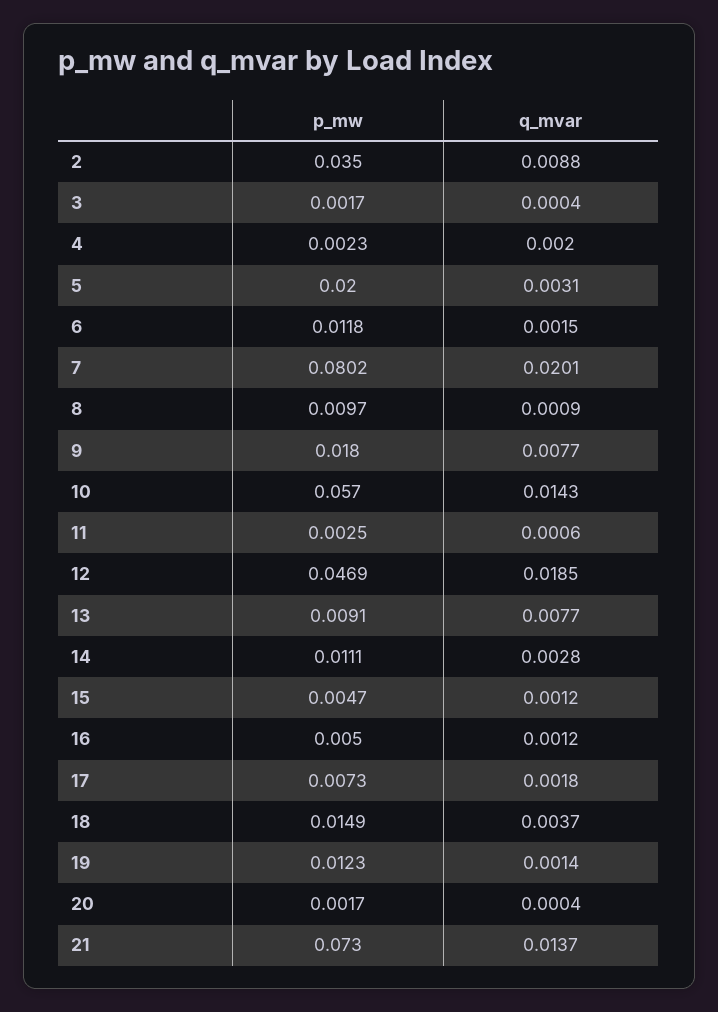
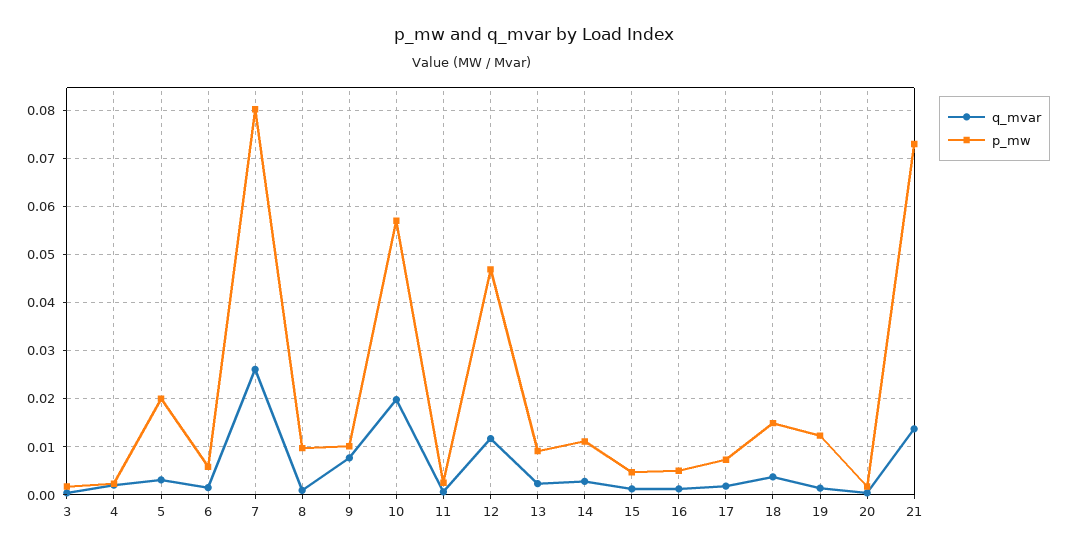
  {
    "p_mw": {
-     "2": 0.035,
      "3": 0.0017,
      "4": 0.0023,
      "5": 0.02,
-     "6": 0.0118,
+     "6": 0.006,
      "7": 0.0802,
      "8": 0.0097,
-     "9": 0.018,
+     "9": 0.01,
      "10": 0.057,
      "11": 0.0025,
      "12": 0.0469,
      "13": 0.0091,
      "14": 0.0111,
      "15": 0.0047,
      "16": 0.005,
      "17": 0.0073,
      "18": 0.0149,
      "19": 0.0123,
      "20": 0.0017,
      "21": 0.073
    },
    "q_mvar": {
-     "2": 0.0088,
      "3": 0.0004,
      "4": 0.002,
      "5": 0.0031,
      "6": 0.0015,
-     "7": 0.0201,
+     "7": 0.026,
      "8": 0.0009,
      "9": 0.0077,
-     "10": 0.0143,
+     "10": 0.02,
      "11": 0.0006,
-     "12": 0.0185,
+     "12": 0.012,
-     "13": 0.0077,
+     "13": 0.002,
      "14": 0.0028,
      "15": 0.0012,
      "16": 0.0012,
      "17": 0.0018,
      "18": 0.0037,
      "19": 0.0014,
      "20": 0.0004,
      "21": 0.0137
    }
  }

